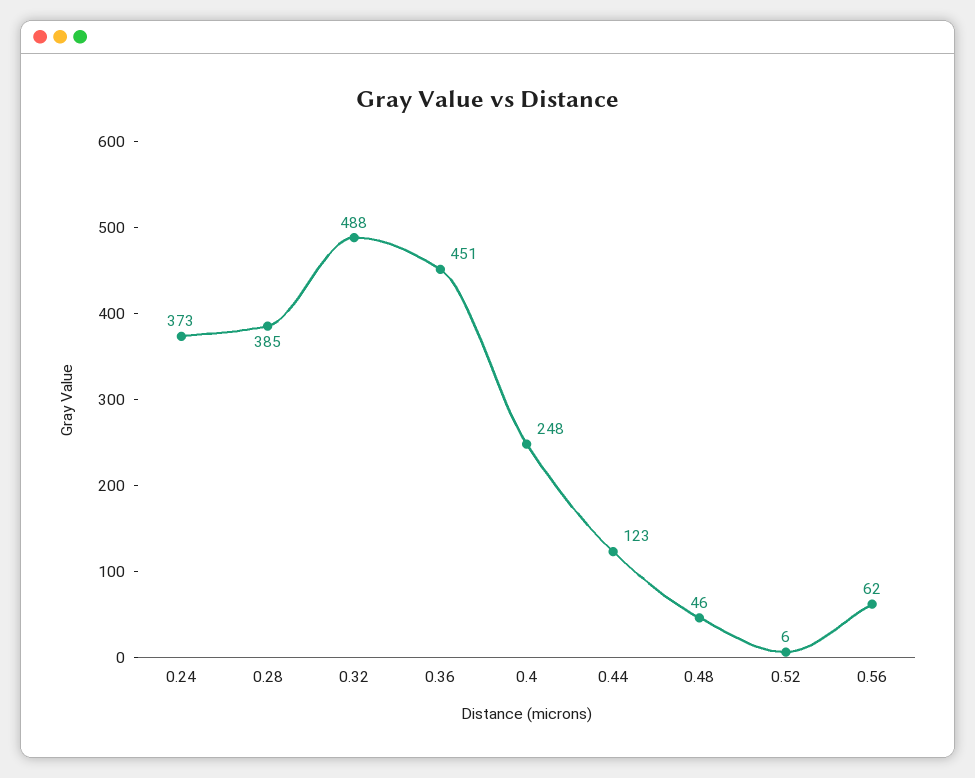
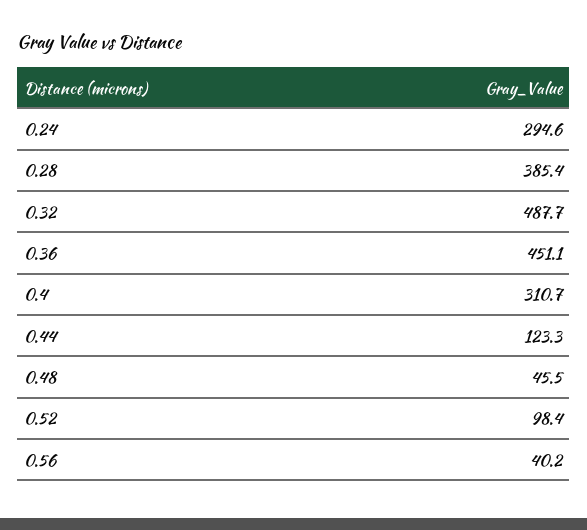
  {
-   "0.24": 373,
+   "0.24": 294.6,
    "0.28": 385.4,
    "0.32": 487.7,
    "0.36": 451.1,
-   "0.4": 248,
+   "0.4": 310.7,
    "0.44": 123.3,
    "0.48": 45.5,
-   "0.52": 6,
+   "0.52": 98.4,
-   "0.56": 62
+   "0.56": 40.2
  }

